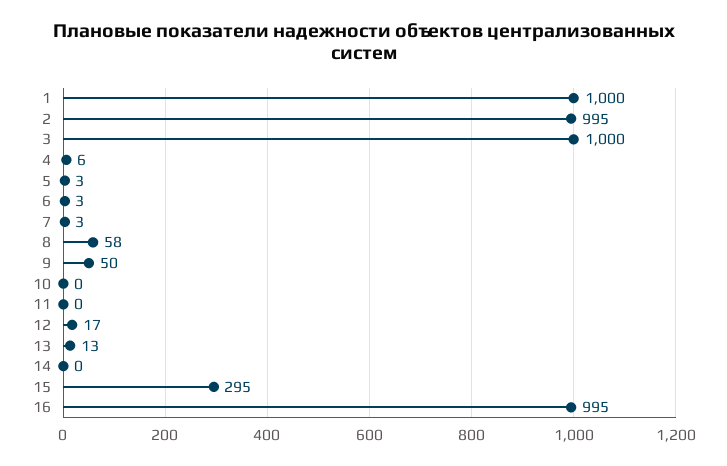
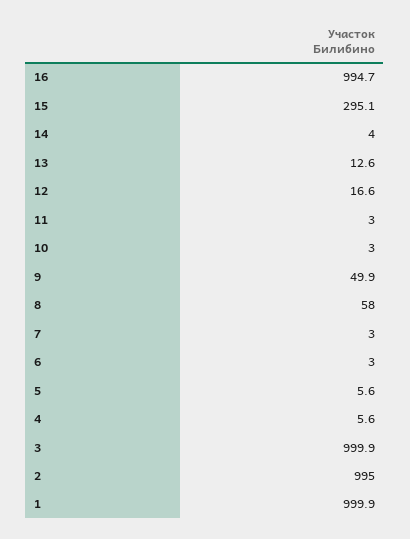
  {
    "1": 999.9,
    "2": 995,
    "3": 999.9,
    "4": 5.6,
-   "5": 3,
+   "5": 5.6,
    "6": 3,
    "7": 3,
    "8": 58,
    "9": 49.9,
-   "10": 0,
+   "10": 3,
-   "11": 0,
+   "11": 3,
    "12": 16.6,
    "13": 12.6,
-   "14": 0,
+   "14": 4,
    "15": 295.1,
    "16": 994.7
  }

